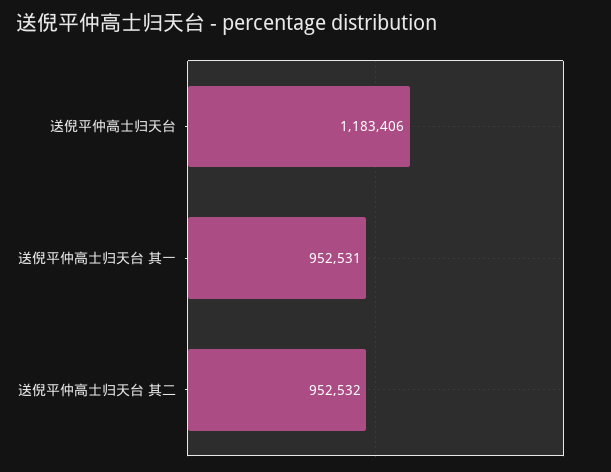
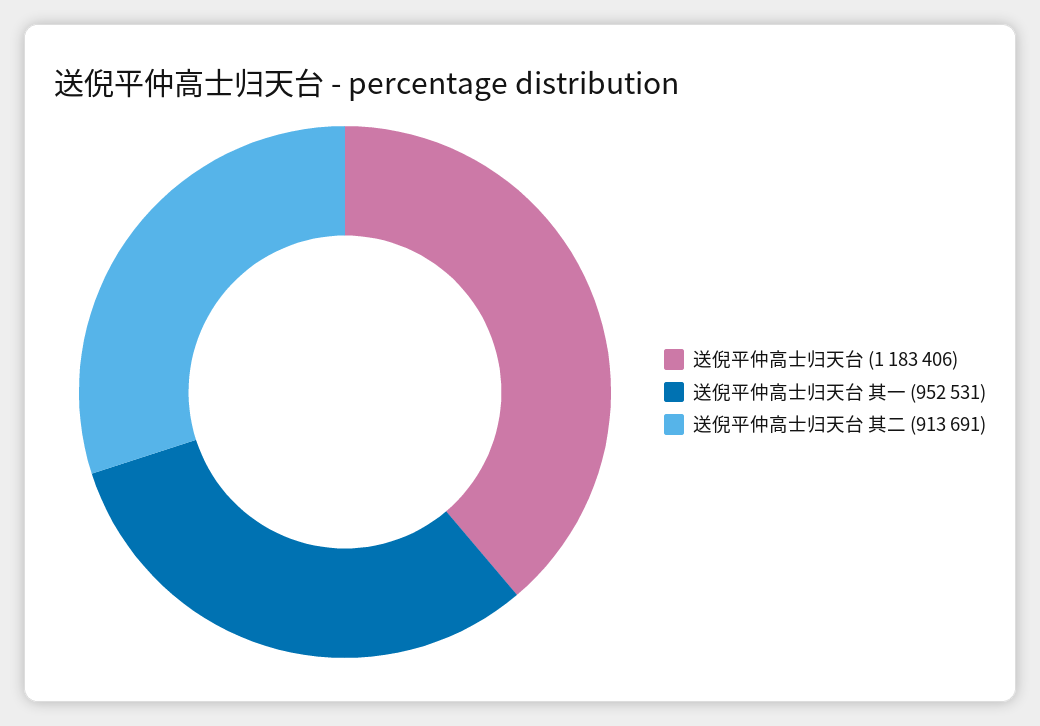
  {
    "送倪平仲高士归天台": 1183406,
    "送倪平仲高士归天台 其一": 952531,
-   "送倪平仲高士归天台 其二": 952532
+   "送倪平仲高士归天台 其二": 913691
  }

